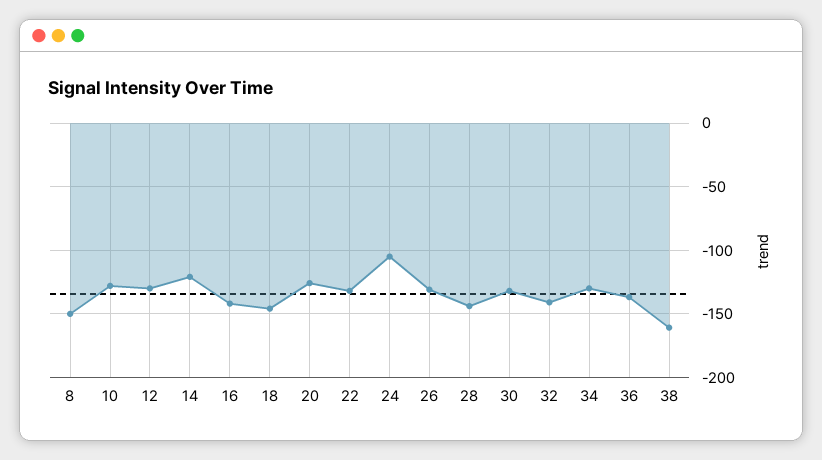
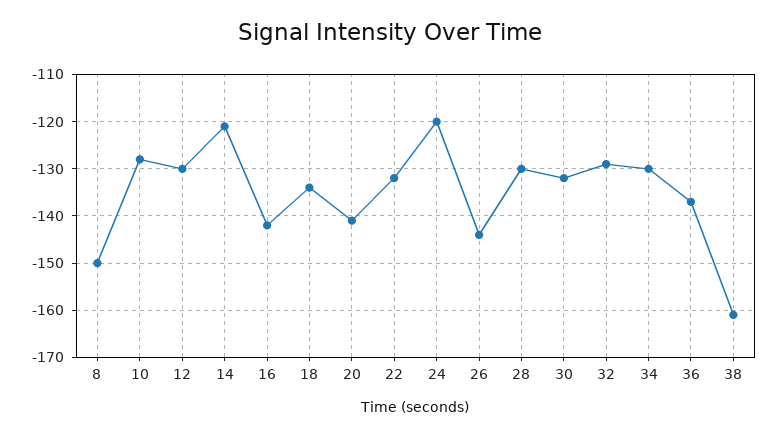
  {
    "8": -150,
    "10": -130,
    "12": -130,
    "14": -120,
    "16": -140,
-   "18": -145,
+   "18": -135,
-   "20": -125,
+   "20": -140,
    "22": -130,
-   "24": -105,
+   "24": -120,
-   "26": -130,
+   "26": -145,
-   "28": -145,
+   "28": -130,
    "30": -130,
-   "32": -140,
+   "32": -130,
    "34": -130,
    "36": -135,
    "38": -160
  }

